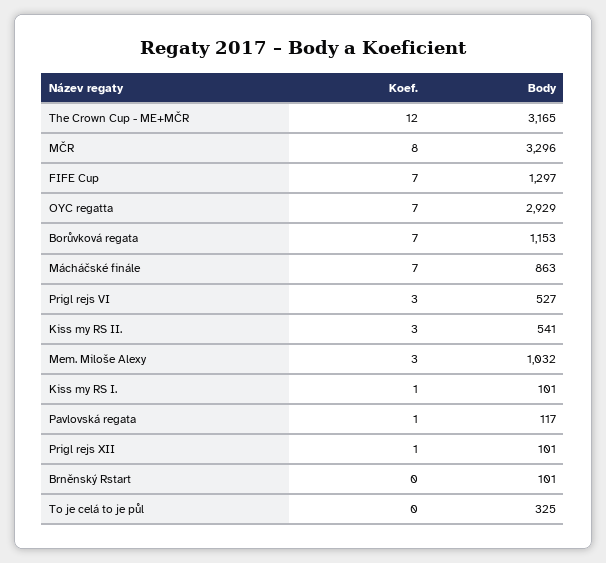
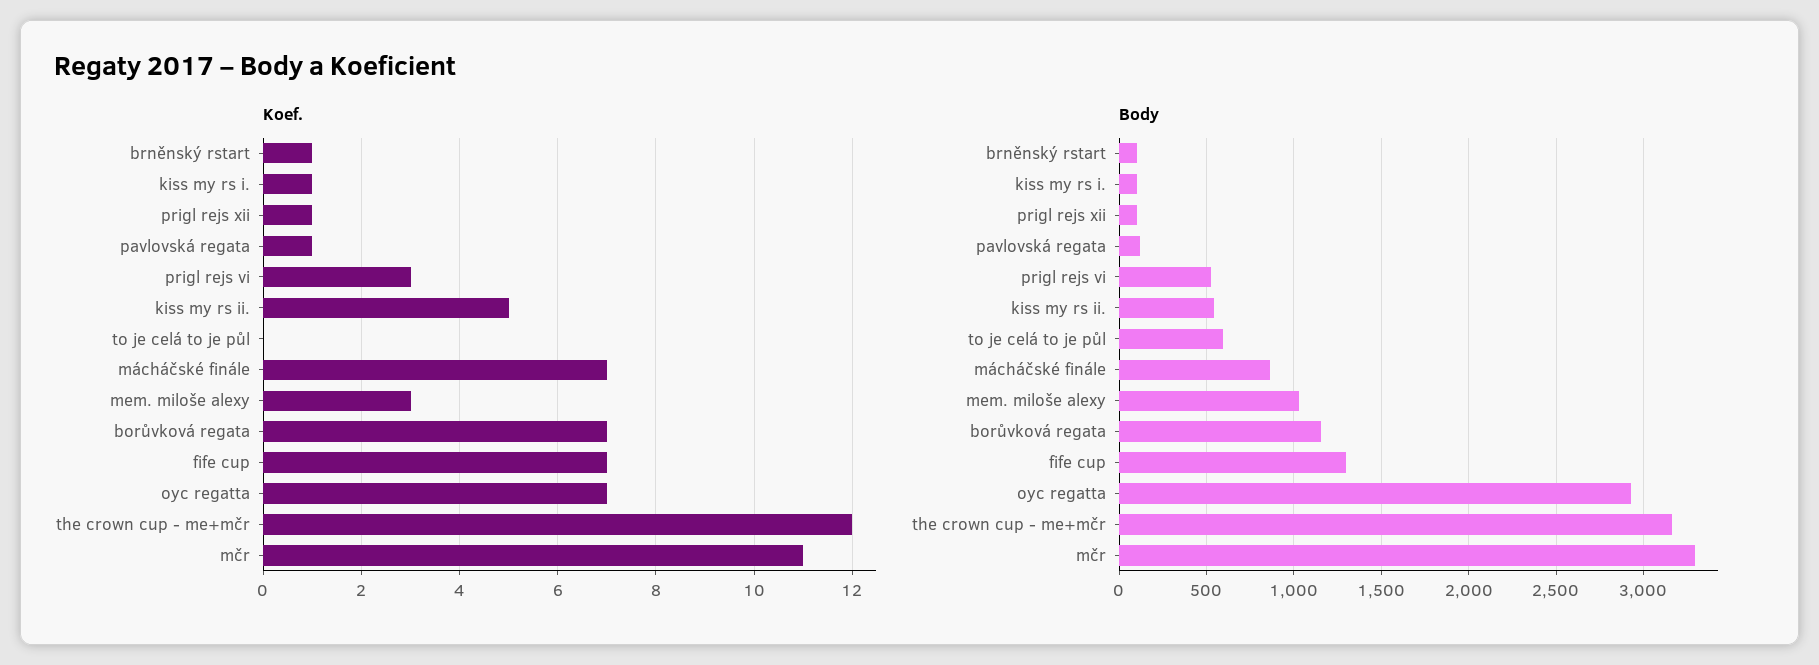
  {
    "Koef.": {
      "The Crown Cup - ME+MČR": 12,
-     "MČR": 8,
+     "MČR": 11,
      "FIFE Cup": 7,
      "OYC regatta": 7,
      "Borůvková regata": 7,
      "Mácháčské finále": 7,
      "Prigl rejs VI": 3,
-     "Kiss my RS II.": 3,
+     "Kiss my RS II.": 5,
      "Mem. Miloše Alexy": 3,
      "Kiss my RS I.": 1,
      "Pavlovská regata": 1,
      "Prigl rejs XII": 1,
-     "Brněnský Rstart": 0,
+     "Brněnský Rstart": 1,
      "To je celá to je půl": 0
    },
    "Body": {
      "The Crown Cup - ME+MČR": 3165,
      "MČR": 3296,
      "FIFE Cup": 1297,
      "OYC regatta": 2929,
      "Borůvková regata": 1153,
      "Mácháčské finále": 863,
      "Prigl rejs VI": 527,
      "Kiss my RS II.": 541,
      "Mem. Miloše Alexy": 1032,
      "Kiss my RS I.": 101,
      "Pavlovská regata": 117,
      "Prigl rejs XII": 101,
      "Brněnský Rstart": 101,
-     "To je celá to je půl": 325
+     "To je celá to je půl": 600
    }
  }

